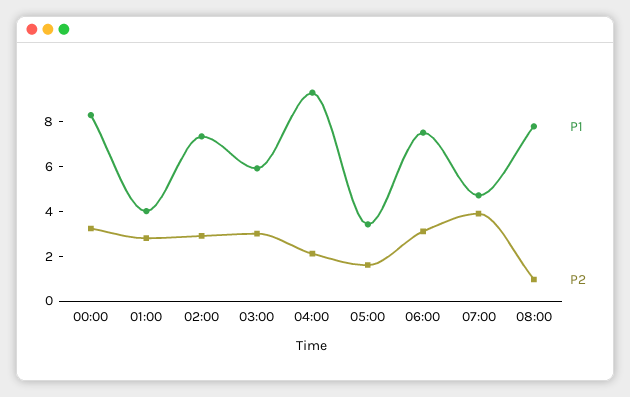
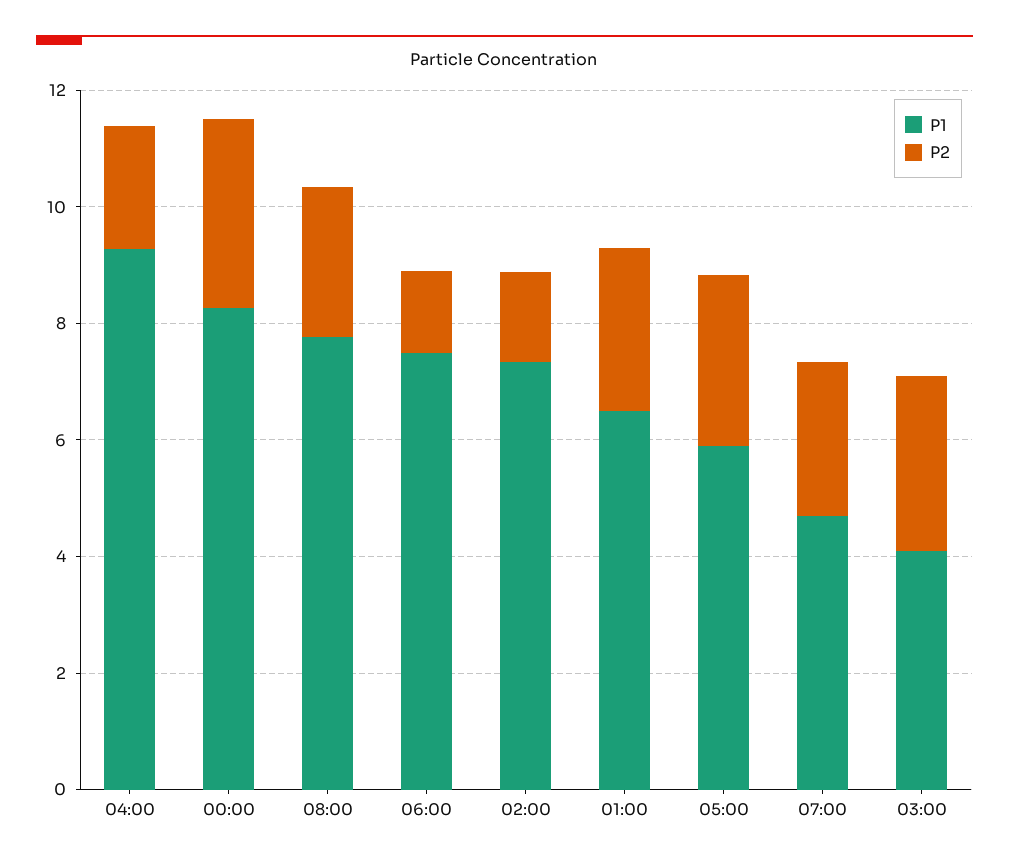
  {
    "P1": {
      "00:00": 8.5,
-     "01:00": 4,
+     "01:00": 6.5,
      "02:00": 7.5,
-     "03:00": 6,
+     "03:00": 4,
      "04:00": 9.5,
-     "05:00": 3.5,
+     "05:00": 6,
      "06:00": 7.5,
      "07:00": 4.5,
      "08:00": 8
    },
    "P2": {
      "00:00": 3,
      "01:00": 3,
-     "02:00": 3,
+     "02:00": 1.5,
      "03:00": 3,
      "04:00": 2,
-     "05:00": 1.5,
+     "05:00": 3,
-     "06:00": 3,
+     "06:00": 1.5,
-     "07:00": 4,
+     "07:00": 2.5,
-     "08:00": 1
+     "08:00": 2.5
    }
  }

